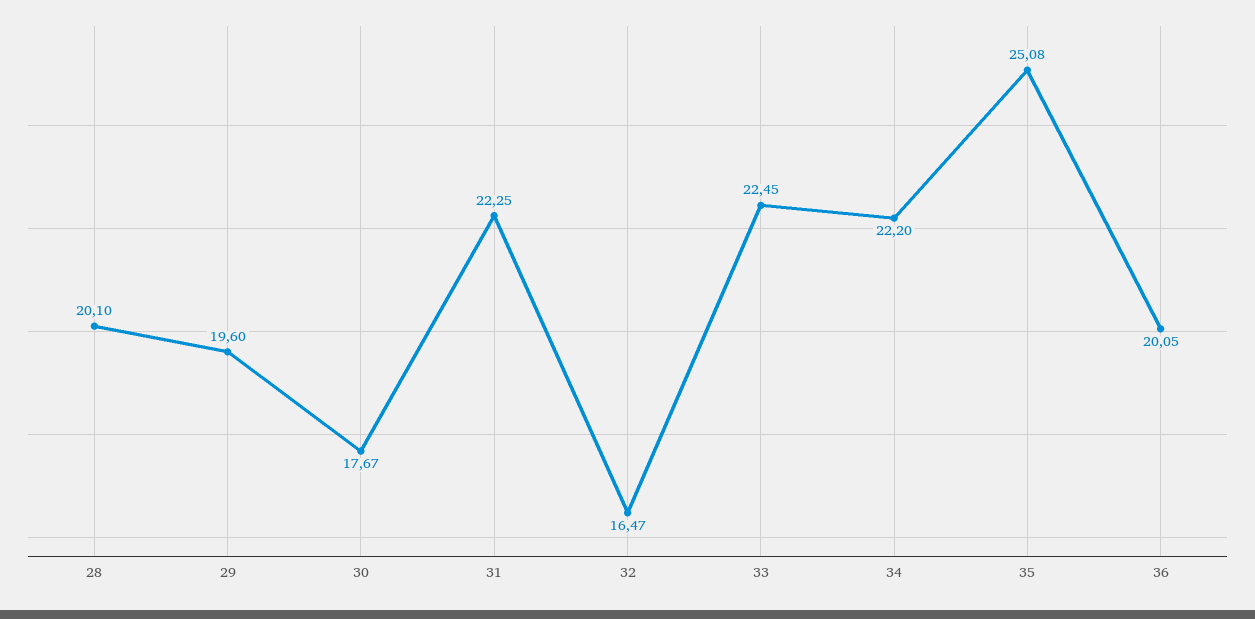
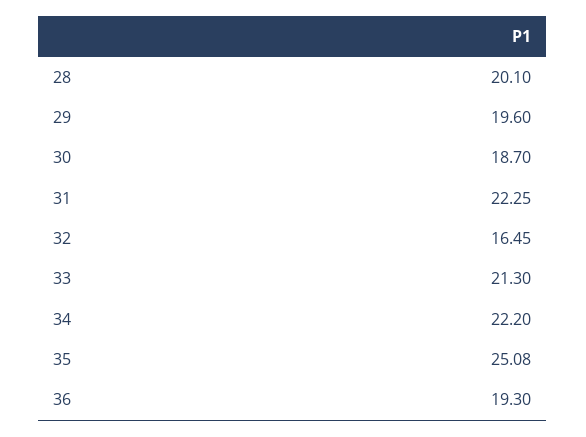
  {
    "28": 20.1,
    "29": 19.6,
-   "30": 17.67,
+   "30": 18.7,
    "31": 22.25,
-   "32": 16.47,
+   "32": 16.45,
-   "33": 22.45,
+   "33": 21.3,
    "34": 22.2,
    "35": 25.08,
-   "36": 20.05
+   "36": 19.3
  }

